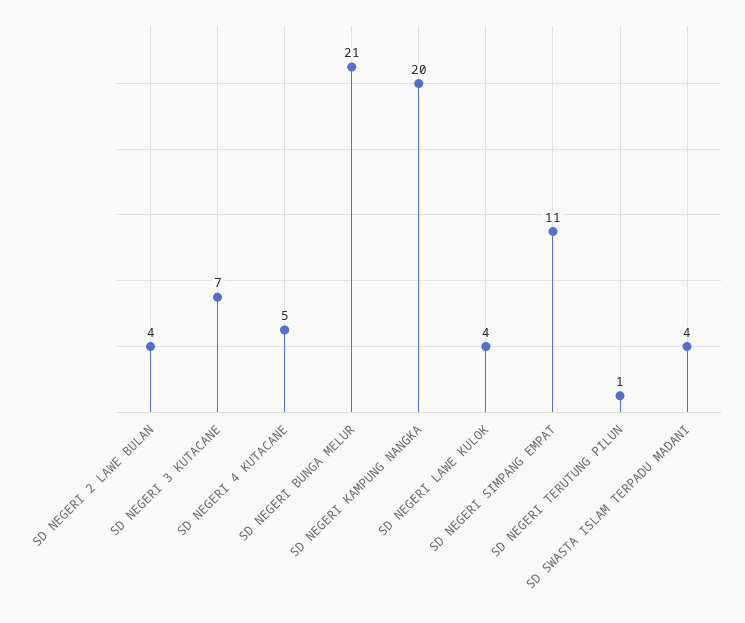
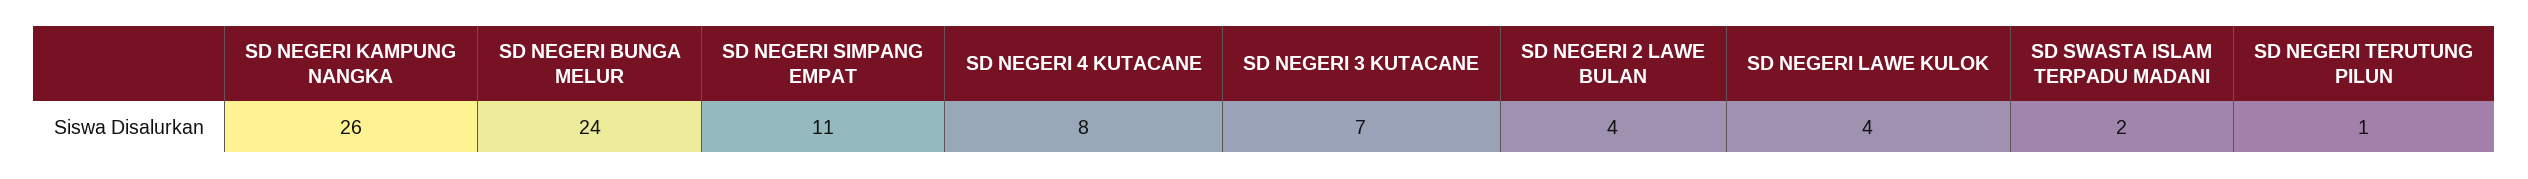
  {
    "SD NEGERI 2 LAWE BULAN": 4,
    "SD NEGERI 3 KUTACANE": 7,
-   "SD NEGERI 4 KUTACANE": 5,
+   "SD NEGERI 4 KUTACANE": 8,
-   "SD NEGERI BUNGA MELUR": 21,
+   "SD NEGERI BUNGA MELUR": 24,
-   "SD NEGERI KAMPUNG NANGKA": 20,
+   "SD NEGERI KAMPUNG NANGKA": 26,
    "SD NEGERI LAWE KULOK": 4,
    "SD NEGERI SIMPANG EMPAT": 11,
    "SD NEGERI TERUTUNG PILUN": 1,
-   "SD SWASTA ISLAM TERPADU MADANI": 4
+   "SD SWASTA ISLAM TERPADU MADANI": 2
  }

